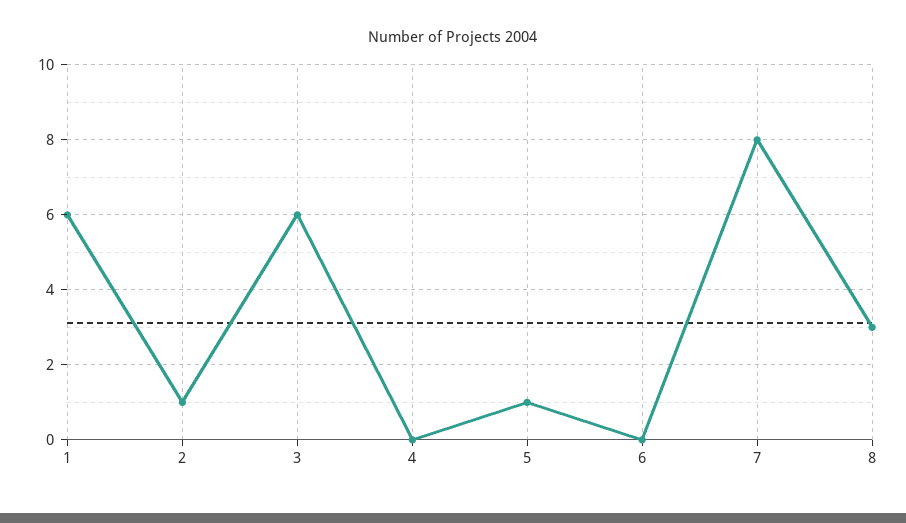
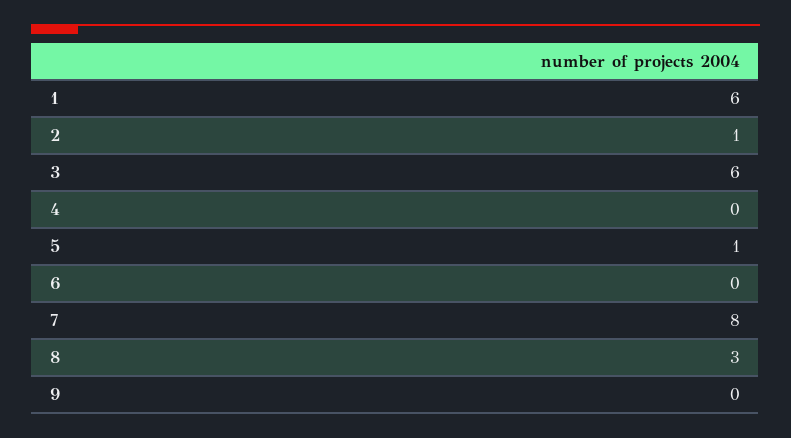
  {
    "1": 6,
    "2": 1,
    "3": 6,
    "4": 0,
    "5": 1,
    "6": 0,
    "7": 8,
-   "8": 3
+   "8": 3,
+   "9": 0
  }

